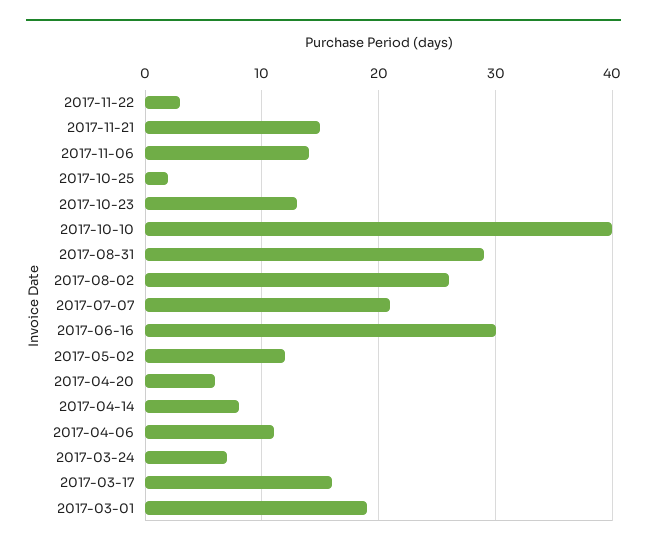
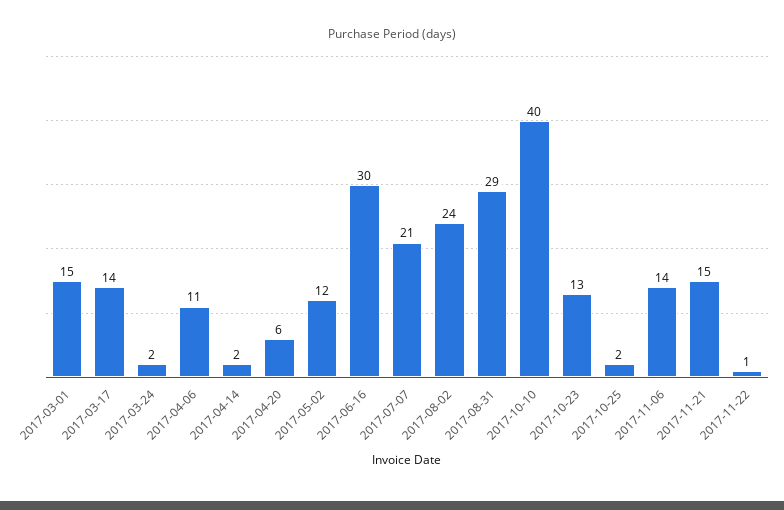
  {
-   "2017-11-22": 3,
+   "2017-11-22": 1,
    "2017-11-21": 15,
    "2017-11-06": 14,
    "2017-10-25": 2,
    "2017-10-23": 13,
    "2017-10-10": 40,
    "2017-08-31": 29,
-   "2017-08-02": 26,
+   "2017-08-02": 24,
    "2017-07-07": 21,
    "2017-06-16": 30,
    "2017-05-02": 12,
    "2017-04-20": 6,
-   "2017-04-14": 8,
+   "2017-04-14": 2,
    "2017-04-06": 11,
-   "2017-03-24": 7,
+   "2017-03-24": 2,
-   "2017-03-17": 16,
+   "2017-03-17": 14,
-   "2017-03-01": 19
+   "2017-03-01": 15
  }

